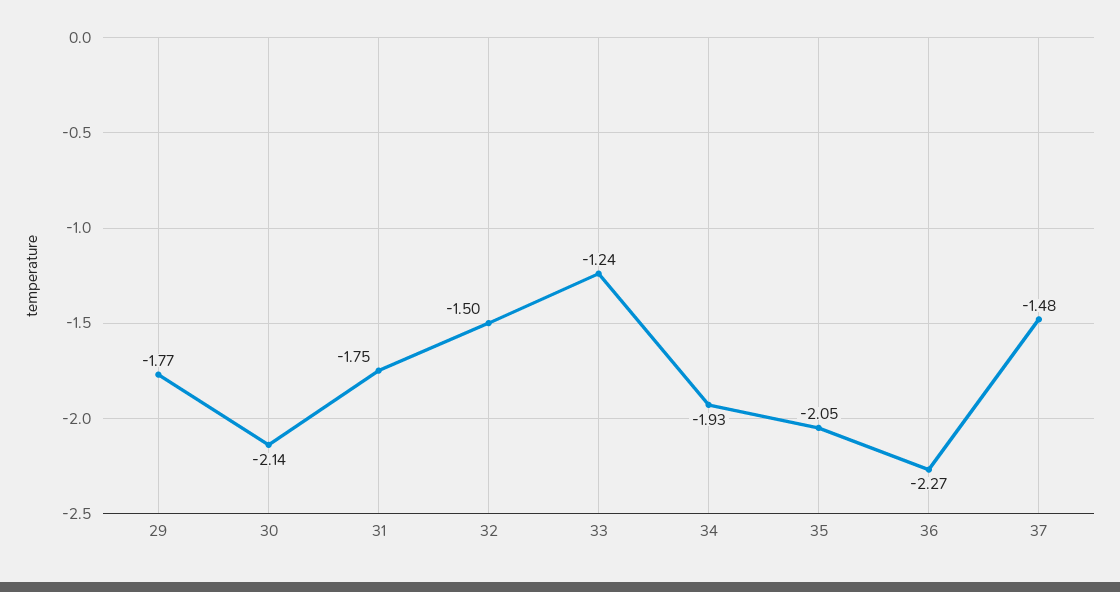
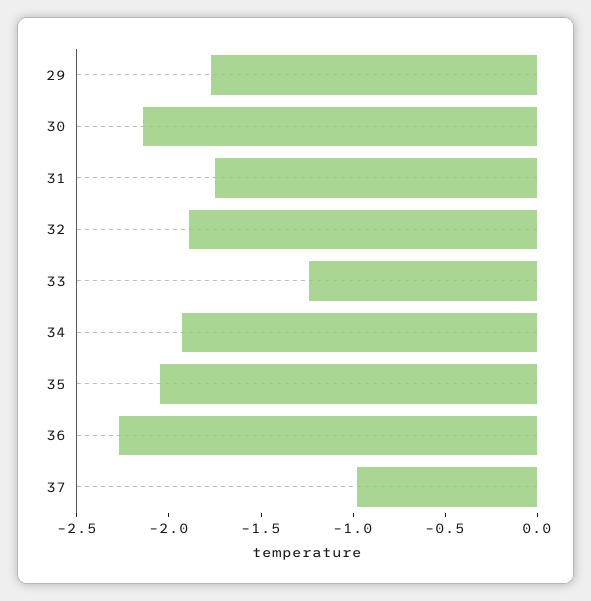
  {
    "29": -1.77,
    "30": -2.14,
    "31": -1.75,
-   "32": -1.5,
+   "32": -1.9,
    "33": -1.24,
    "34": -1.93,
    "35": -2.05,
    "36": -2.27,
-   "37": -1.48
+   "37": -1
  }

